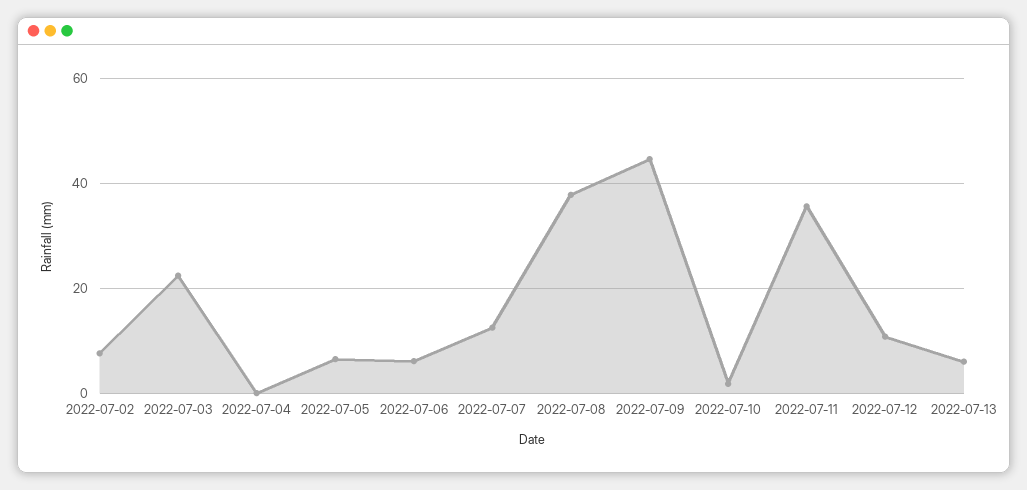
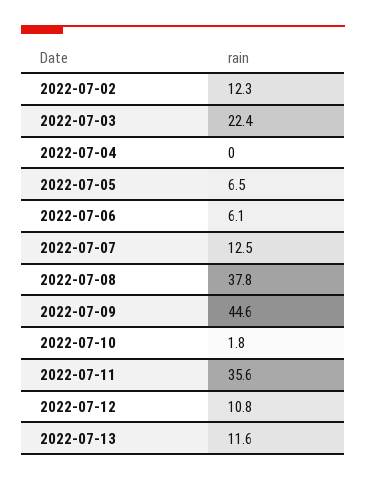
  {
-   "2022-07-02": 8,
+   "2022-07-02": 12.3,
    "2022-07-03": 22.4,
    "2022-07-04": 0,
    "2022-07-05": 6.5,
    "2022-07-06": 6.1,
    "2022-07-07": 12.5,
    "2022-07-08": 37.8,
    "2022-07-09": 44.6,
    "2022-07-10": 1.8,
    "2022-07-11": 35.6,
    "2022-07-12": 10.8,
-   "2022-07-13": 6
+   "2022-07-13": 11.6
  }

